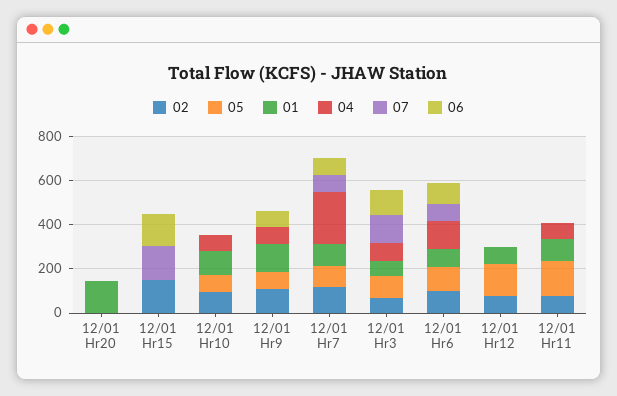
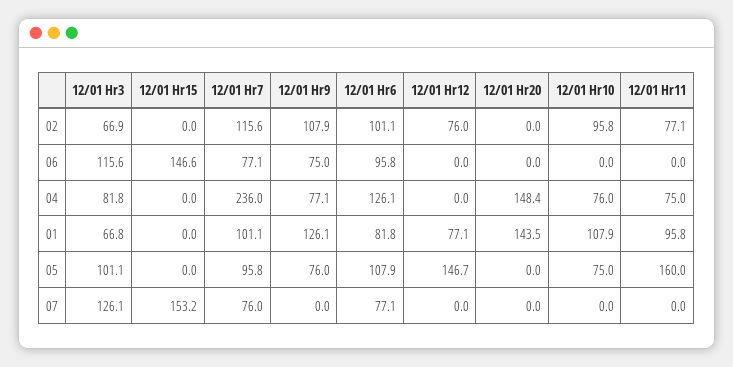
  {
    "02": {
      "12/01 Hr20": 0,
-     "12/01 Hr15": 150,
+     "12/01 Hr15": 0,
      "12/01 Hr10": 95.8,
      "12/01 Hr9": 107.9,
      "12/01 Hr7": 115.6,
      "12/01 Hr3": 66.9,
      "12/01 Hr6": 101.1,
      "12/01 Hr12": 76,
      "12/01 Hr11": 77.1
    },
    "05": {
      "12/01 Hr20": 0,
      "12/01 Hr15": 0,
      "12/01 Hr10": 75,
      "12/01 Hr9": 76,
      "12/01 Hr7": 95.8,
      "12/01 Hr3": 101.1,
      "12/01 Hr6": 107.9,
      "12/01 Hr12": 146.7,
      "12/01 Hr11": 160
    },
    "01": {
      "12/01 Hr20": 143.5,
      "12/01 Hr15": 0,
      "12/01 Hr10": 107.9,
      "12/01 Hr9": 126.1,
      "12/01 Hr7": 101.1,
      "12/01 Hr3": 66.8,
      "12/01 Hr6": 81.8,
      "12/01 Hr12": 77.1,
      "12/01 Hr11": 95.8
    },
    "04": {
-     "12/01 Hr20": 0,
+     "12/01 Hr20": 148.4,
      "12/01 Hr15": 0,
      "12/01 Hr10": 76,
      "12/01 Hr9": 77.1,
      "12/01 Hr7": 236,
      "12/01 Hr3": 81.8,
      "12/01 Hr6": 126.1,
      "12/01 Hr12": 0,
      "12/01 Hr11": 75
    },
    "07": {
      "12/01 Hr20": 0,
      "12/01 Hr15": 153.2,
      "12/01 Hr10": 0,
      "12/01 Hr9": 0,
      "12/01 Hr7": 76,
      "12/01 Hr3": 126.1,
      "12/01 Hr6": 77.1,
      "12/01 Hr12": 0,
      "12/01 Hr11": 0
    },
    "06": {
      "12/01 Hr20": 0,
      "12/01 Hr15": 146.6,
      "12/01 Hr10": 0,
      "12/01 Hr9": 75,
      "12/01 Hr7": 77.1,
      "12/01 Hr3": 115.6,
      "12/01 Hr6": 95.8,
      "12/01 Hr12": 0,
      "12/01 Hr11": 0
    }
  }

